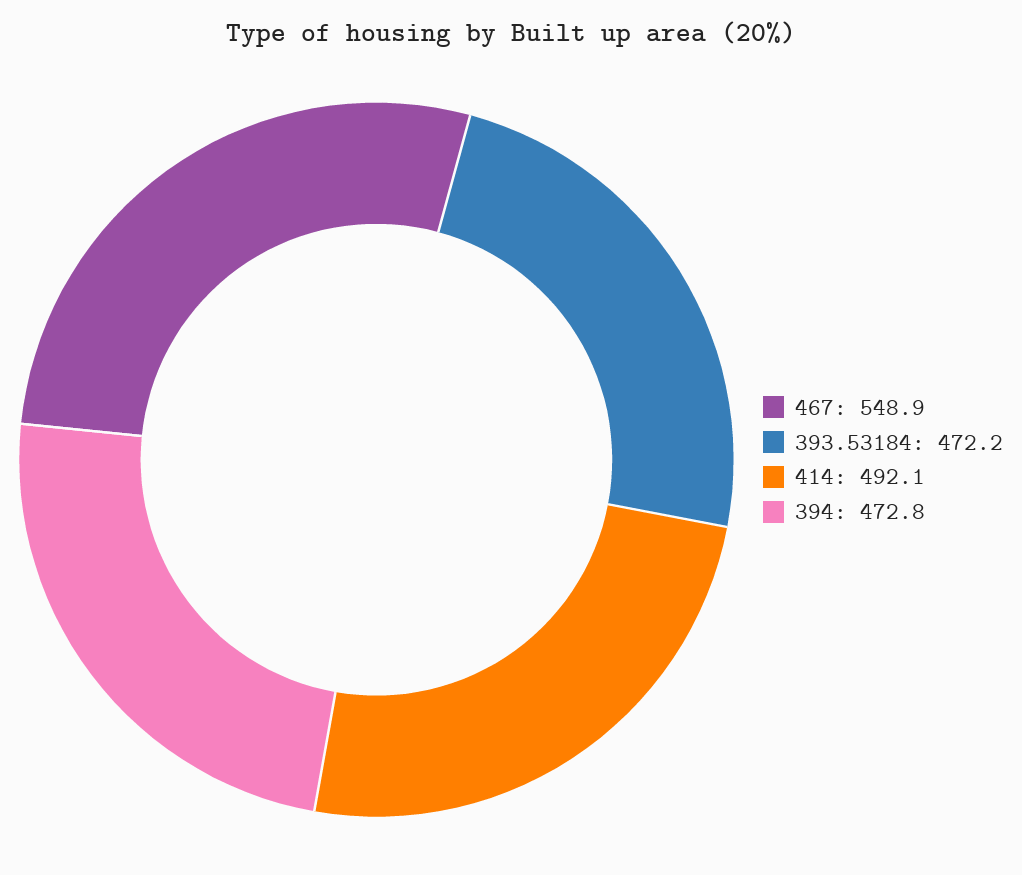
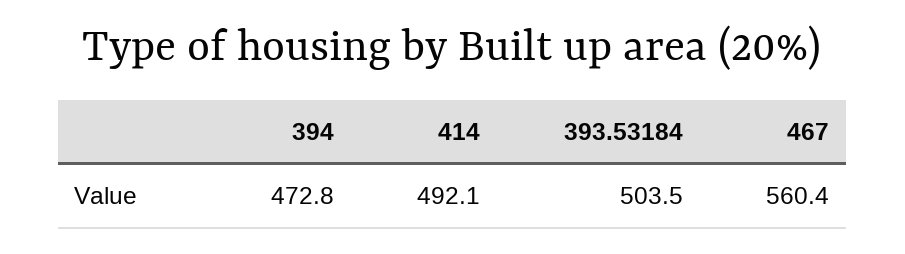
  {
-   "467": 548.9,
+   "467": 560.4,
-   "393.53184": 472.2,
+   "393.53184": 503.5,
    "414": 492.1,
    "394": 472.8
  }

